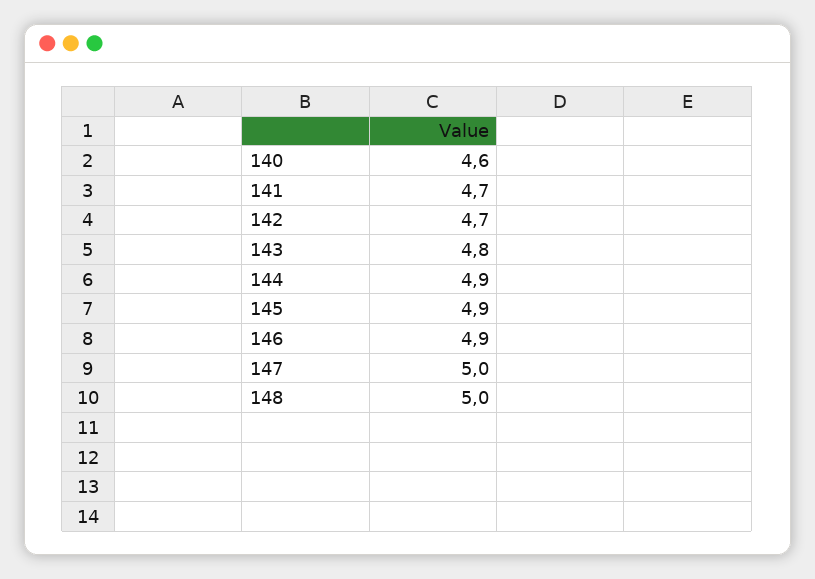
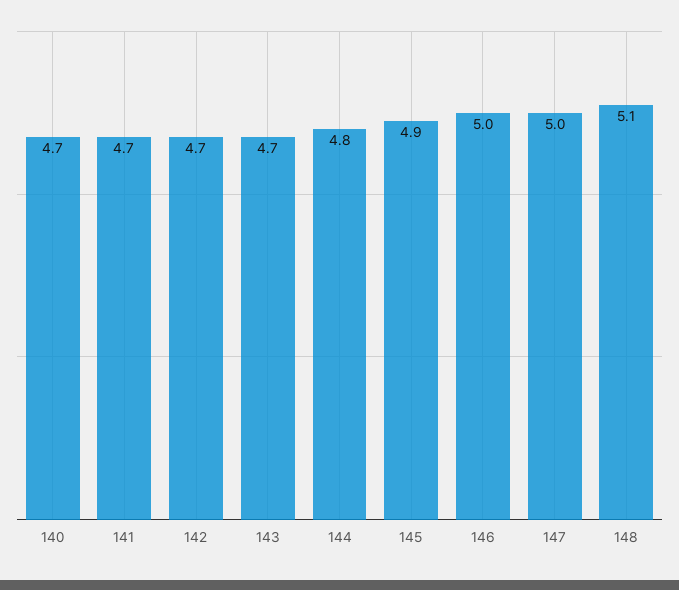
  {
-   "140": 4.6,
+   "140": 4.7,
    "141": 4.7,
    "142": 4.7,
-   "143": 4.8,
+   "143": 4.7,
-   "144": 4.9,
+   "144": 4.8,
    "145": 4.9,
-   "146": 4.9,
+   "146": 5,
    "147": 5,
-   "148": 5
+   "148": 5.1
  }

